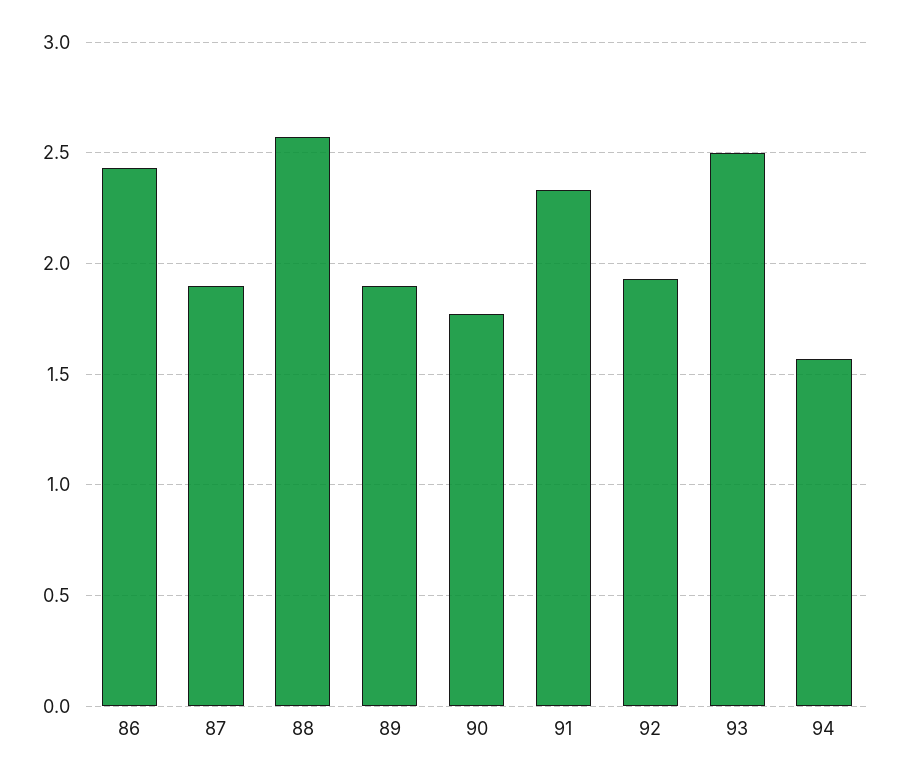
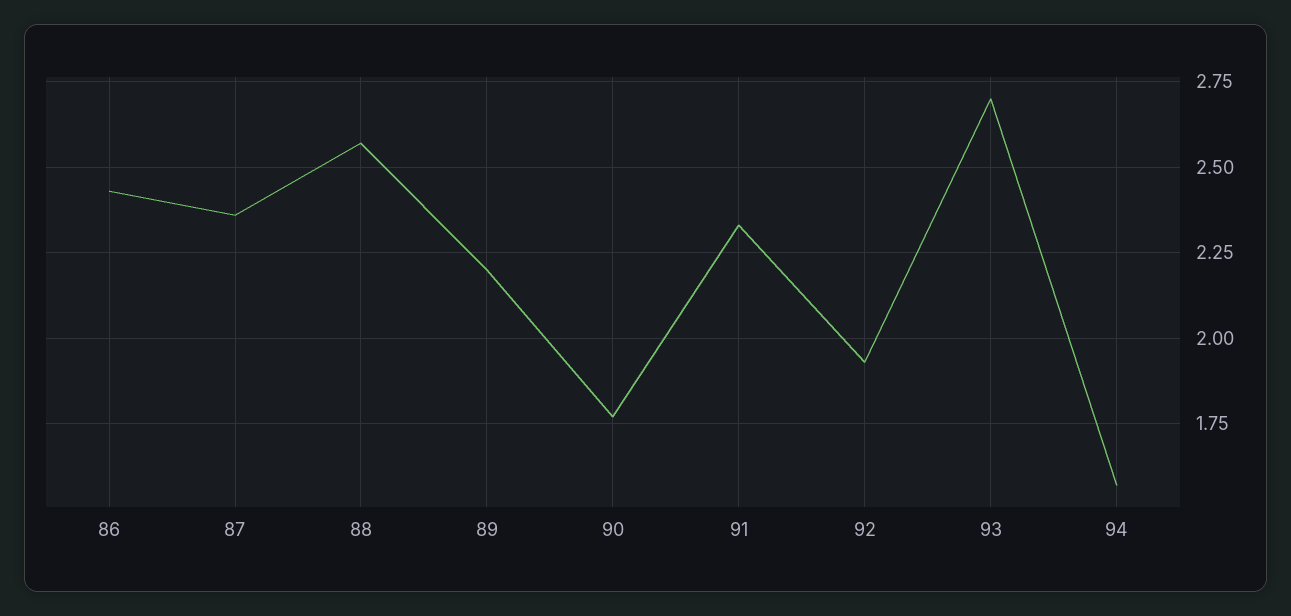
  {
    "86": 2.45,
-   "87": 1.9,
+   "87": 2.35,
    "88": 2.55,
-   "89": 1.9,
+   "89": 2.2,
    "90": 1.75,
    "91": 2.35,
    "92": 1.95,
-   "93": 2.5,
+   "93": 2.7,
    "94": 1.55
  }

